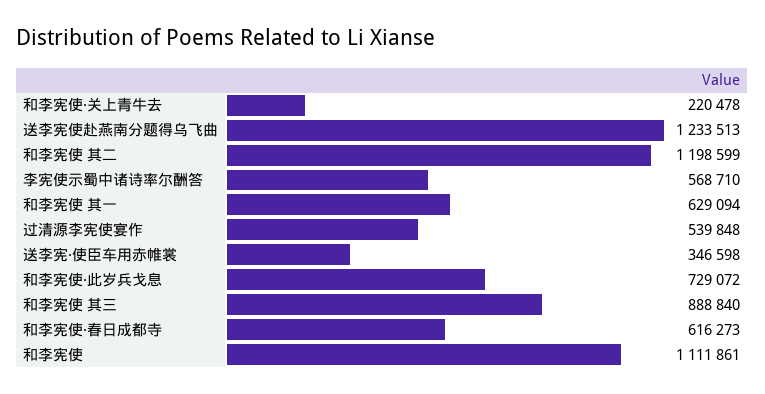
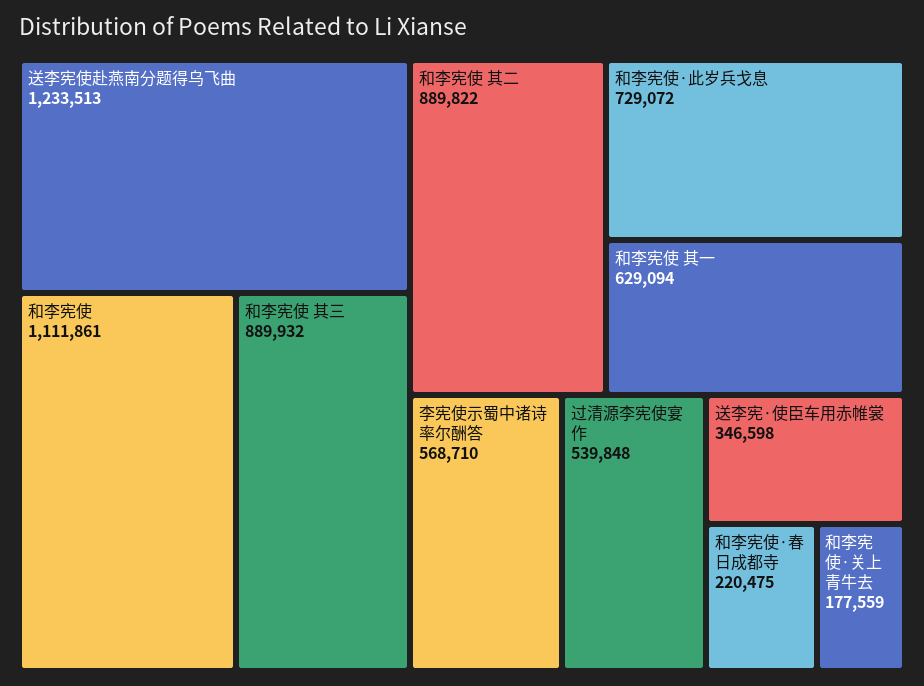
  {
-   "和李宪使·关上青牛去": 220478,
+   "和李宪使·关上青牛去": 177559,
    "送李宪使赴燕南分题得乌飞曲": 1233513,
-   "和李宪使 其二": 1198599,
+   "和李宪使 其二": 889822,
    "李宪使示蜀中诸诗率尔酬答": 568710,
    "和李宪使 其一": 629094,
    "过清源李宪使宴作": 539848,
    "送李宪·使臣车用赤帷裳": 346598,
    "和李宪使·此岁兵戈息": 729072,
-   "和李宪使 其三": 888840,
+   "和李宪使 其三": 889932,
-   "和李宪使·春日成都寺": 616273,
+   "和李宪使·春日成都寺": 220475,
    "和李宪使": 1111861
  }

